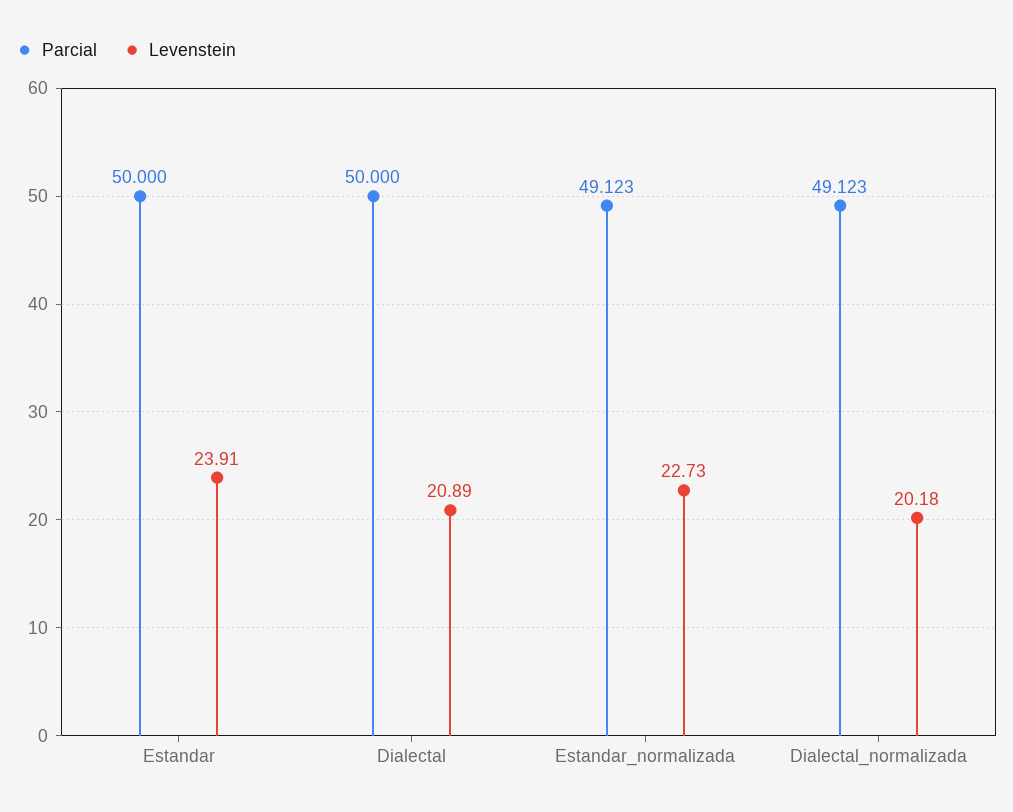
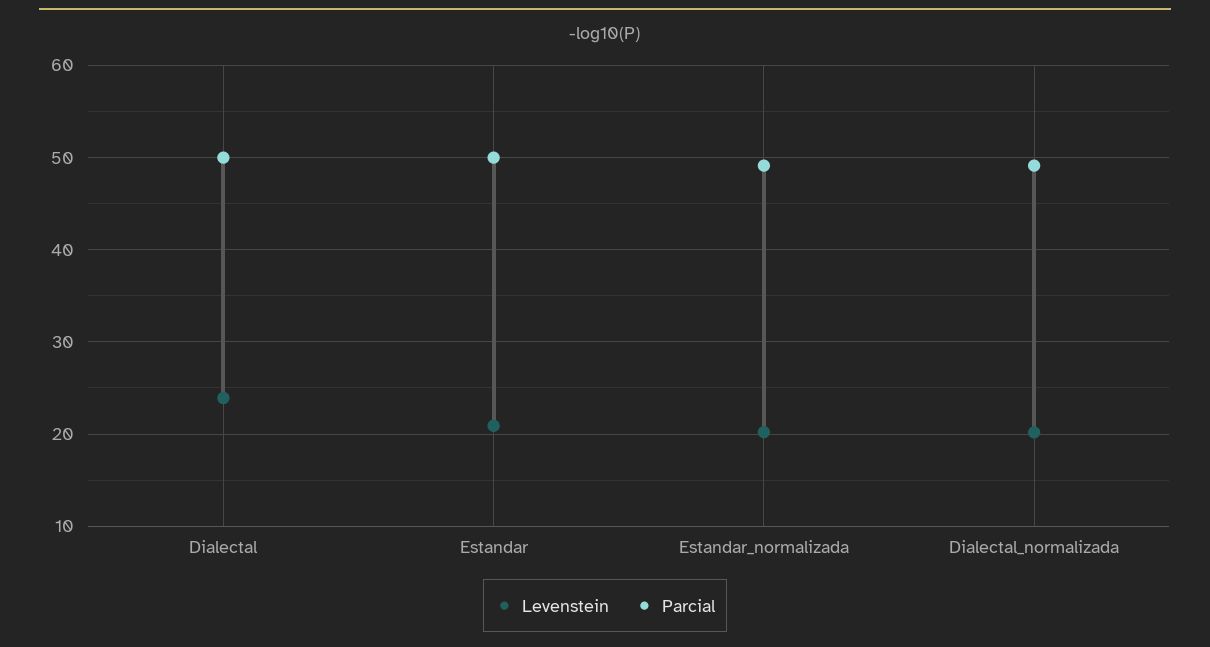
  {
    "Parcial": {
      "Estandar": 50,
      "Dialectal": 50,
      "Estandar_normalizada": 49.123,
      "Dialectal_normalizada": 49.123
    },
    "Levenstein": {
-     "Estandar": 23.91,
+     "Estandar": 21,
-     "Dialectal": 20.89,
+     "Dialectal": 24,
-     "Estandar_normalizada": 22.73,
+     "Estandar_normalizada": 20,
      "Dialectal_normalizada": 20.18
    }
  }

